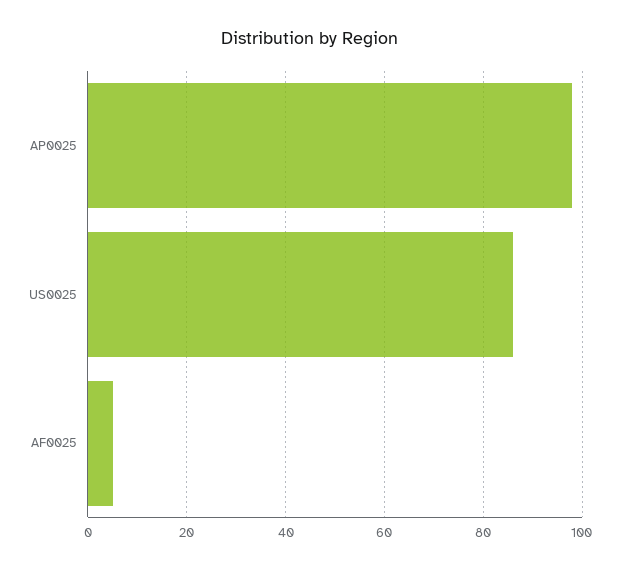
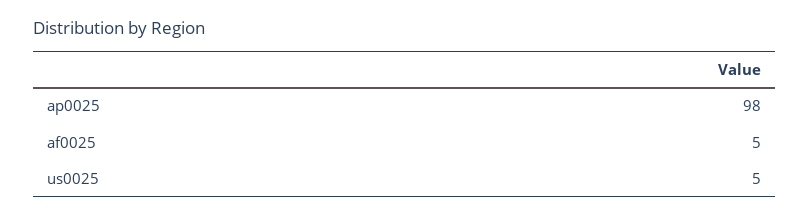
  {
    "AP0025": 98,
-   "US0025": 85,
+   "US0025": 5,
    "AF0025": 5
  }

